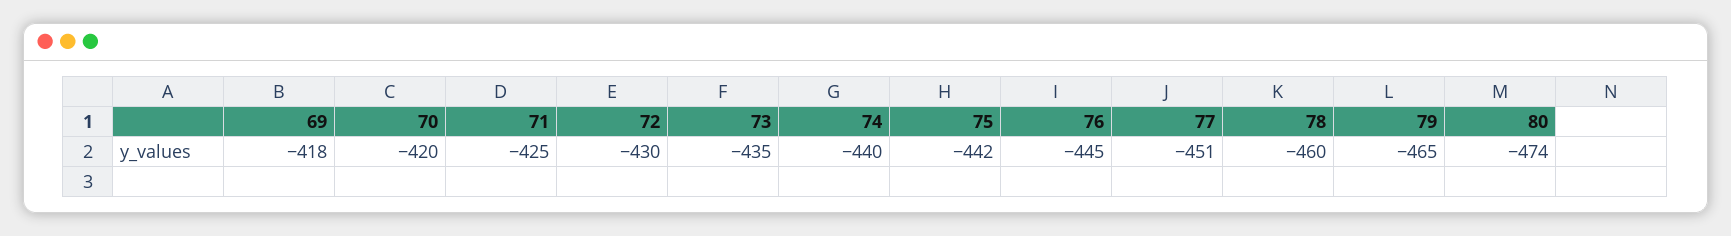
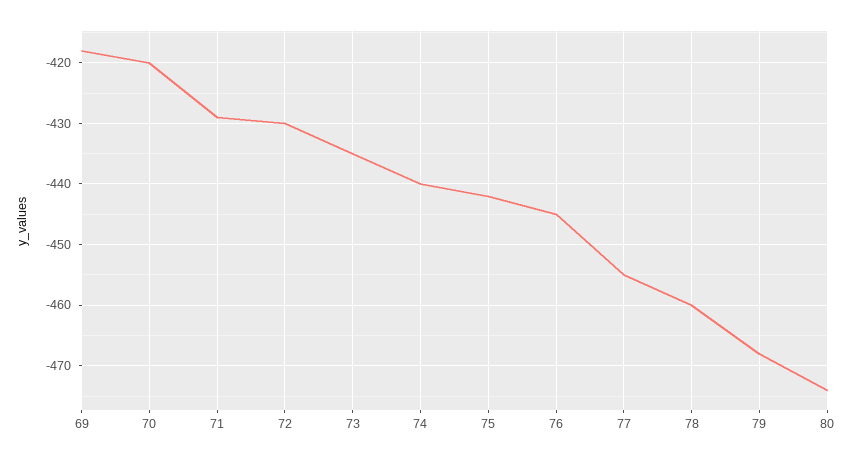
  {
    "69": -418,
    "70": -420,
-   "71": -425,
+   "71": -429,
    "72": -430,
    "73": -435,
    "74": -440,
    "75": -442,
    "76": -445,
-   "77": -451,
+   "77": -455,
    "78": -460,
-   "79": -465,
+   "79": -468,
    "80": -474
  }

